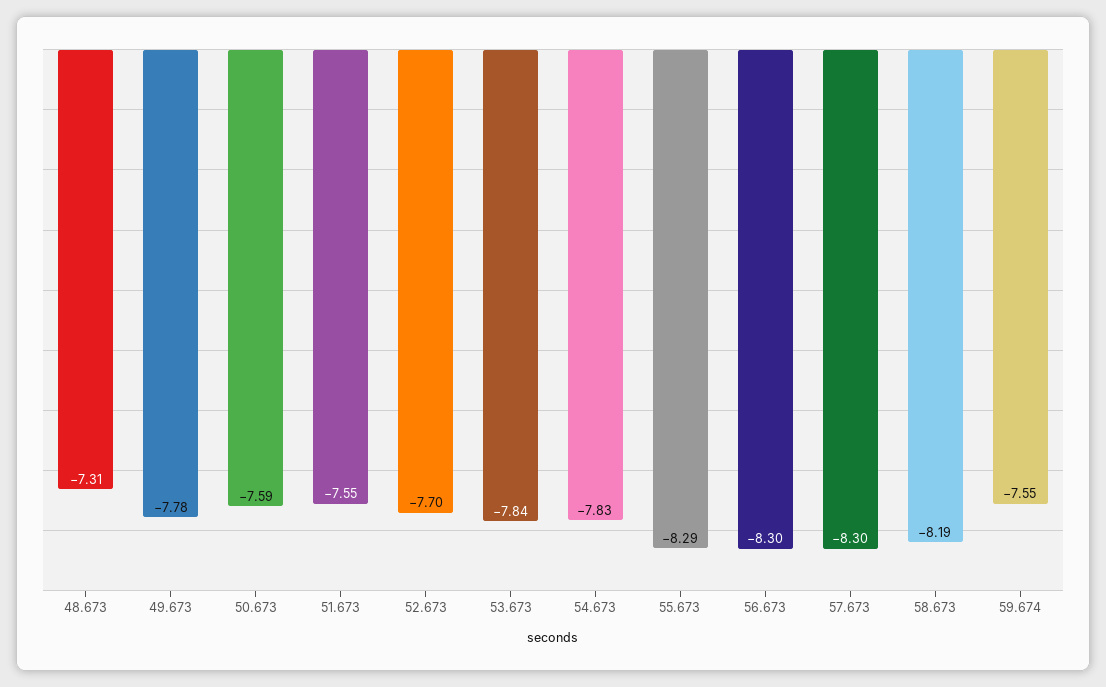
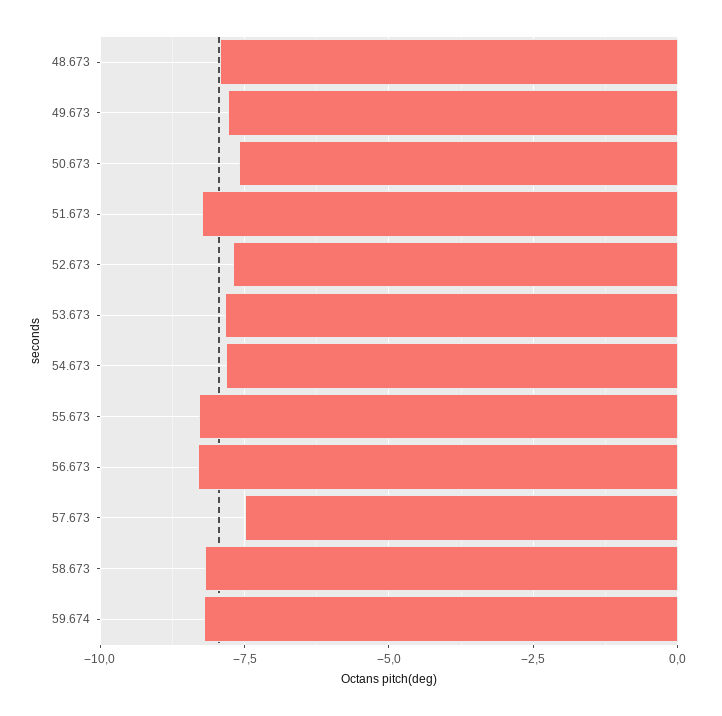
  {
-   "48.673": -7.31,
+   "48.673": -8,
    "49.673": -7.78,
    "50.673": -7.59,
-   "51.673": -7.55,
+   "51.673": -8.25,
    "52.673": -7.7,
    "53.673": -7.84,
    "54.673": -7.83,
    "55.673": -8.29,
    "56.673": -8.3,
-   "57.673": -8.3,
+   "57.673": -7.5,
    "58.673": -8.19,
-   "59.674": -7.55
+   "59.674": -8.25
  }

